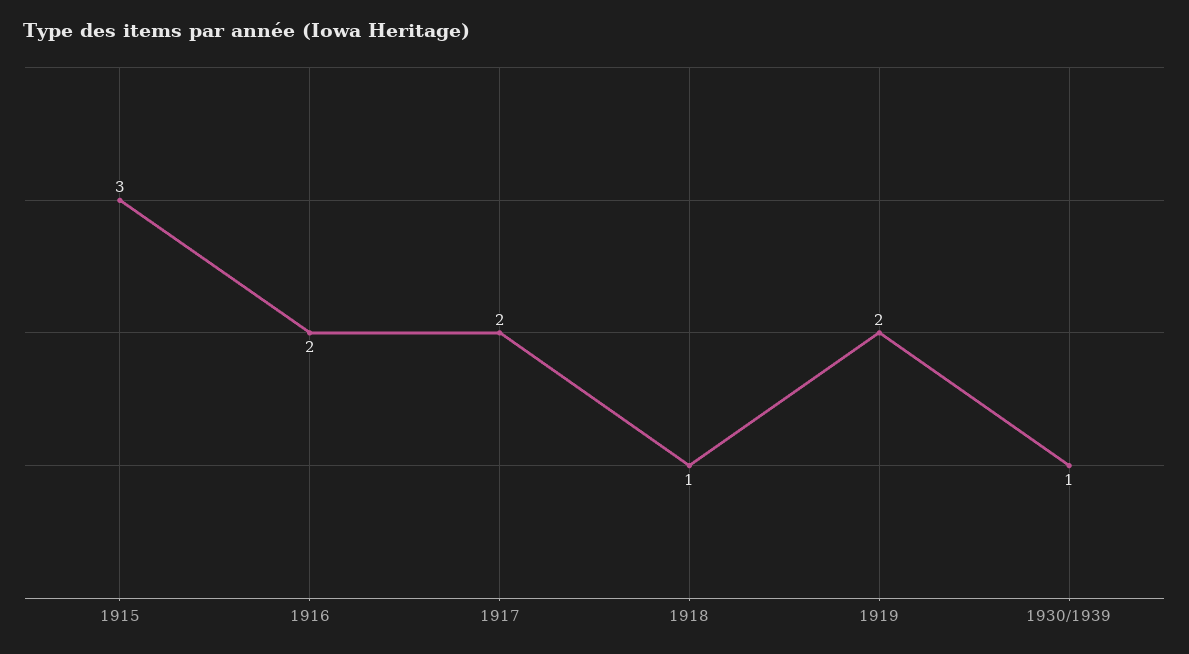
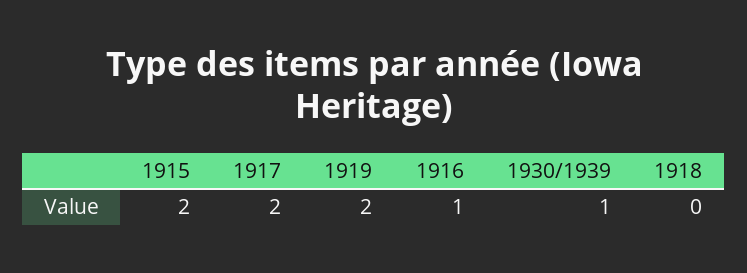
  {
-   "1915": 3,
+   "1915": 2,
-   "1916": 2,
+   "1916": 1,
    "1917": 2,
-   "1918": 1,
+   "1918": 0,
    "1919": 2,
    "1930/1939": 1
  }

